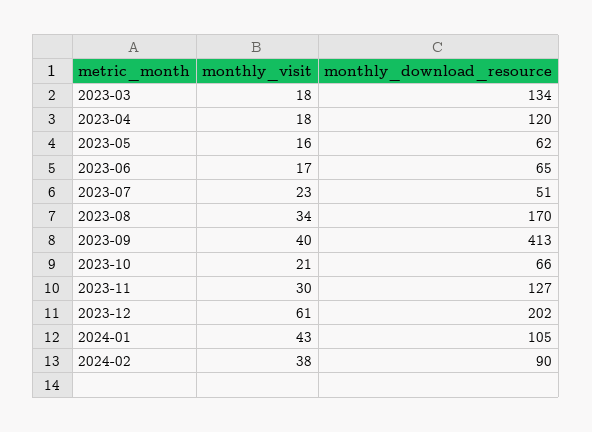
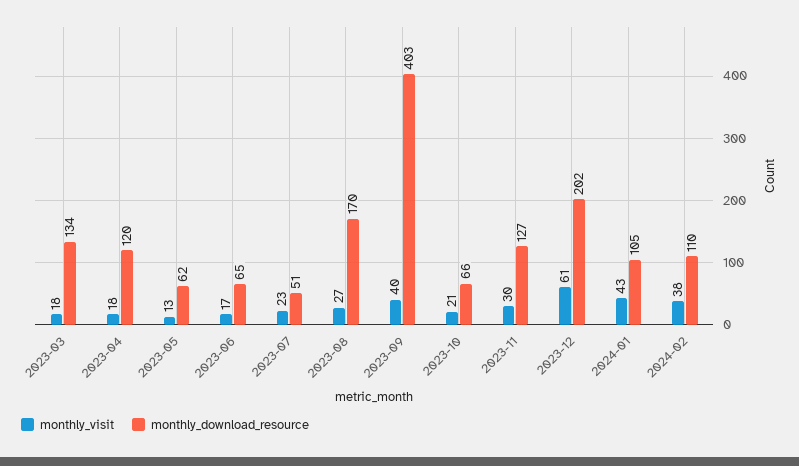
  {
    "monthly_visit": {
      "2023-03": 18,
      "2023-04": 18,
-     "2023-05": 16,
+     "2023-05": 13,
      "2023-06": 17,
      "2023-07": 23,
-     "2023-08": 34,
+     "2023-08": 27,
      "2023-09": 40,
      "2023-10": 21,
      "2023-11": 30,
      "2023-12": 61,
      "2024-01": 43,
      "2024-02": 38
    },
    "monthly_download_resource": {
      "2023-03": 134,
      "2023-04": 120,
      "2023-05": 62,
      "2023-06": 65,
      "2023-07": 51,
      "2023-08": 170,
-     "2023-09": 413,
+     "2023-09": 403,
      "2023-10": 66,
      "2023-11": 127,
      "2023-12": 202,
      "2024-01": 105,
-     "2024-02": 90
+     "2024-02": 110
    }
  }

